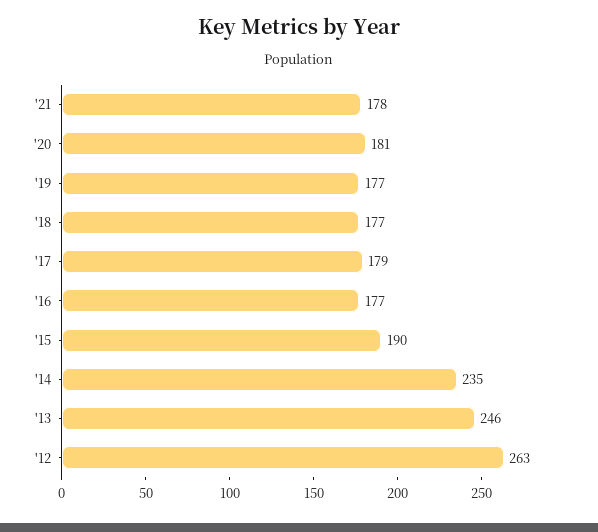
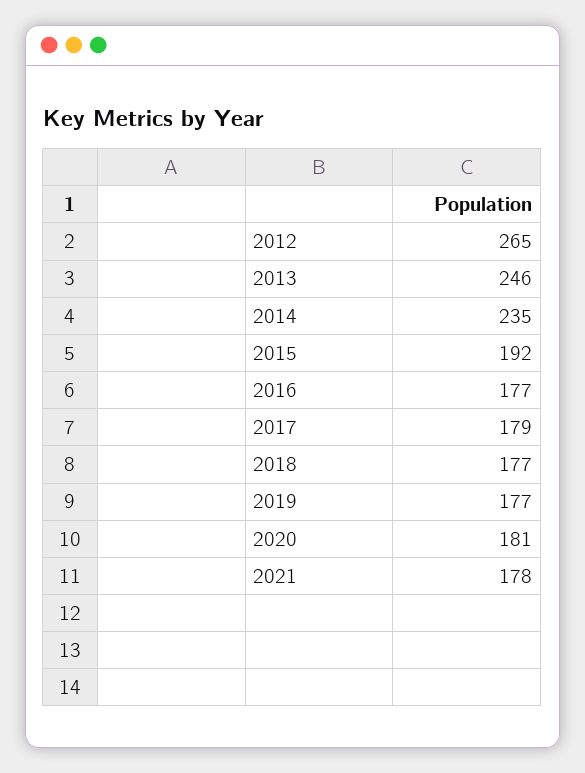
  {
    "'21": 178,
    "'20": 181,
    "'19": 177,
    "'18": 177,
    "'17": 179,
    "'16": 177,
-   "'15": 190,
+   "'15": 192,
    "'14": 235,
    "'13": 246,
-   "'12": 263
+   "'12": 265
  }

